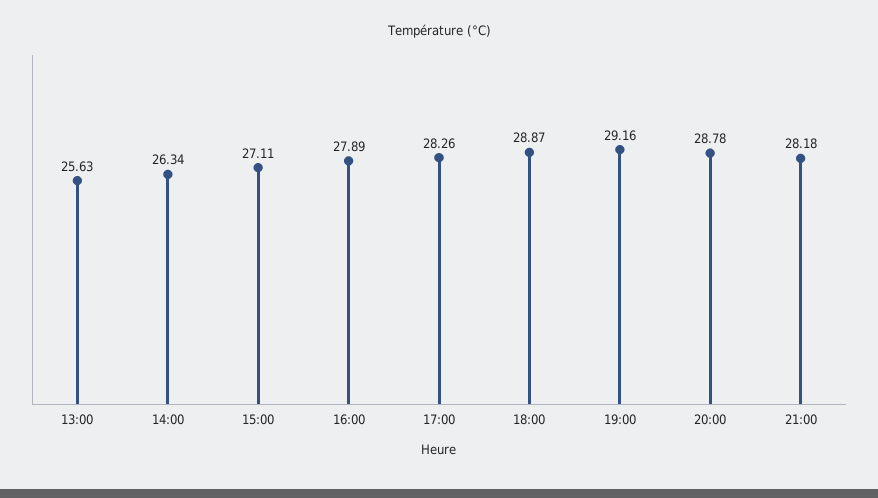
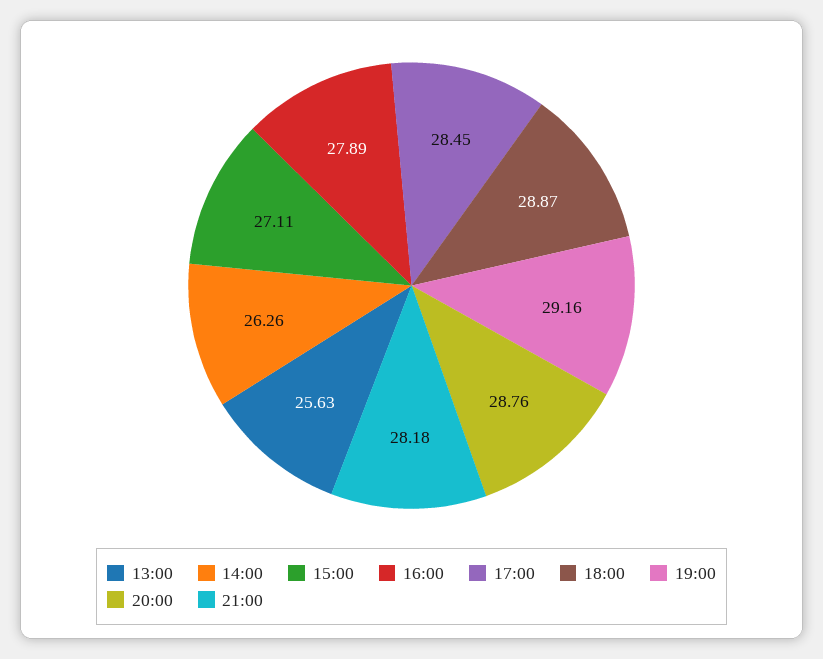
  {
    "13:00": 25.63,
-   "14:00": 26.34,
+   "14:00": 26.26,
    "15:00": 27.11,
    "16:00": 27.89,
-   "17:00": 28.26,
+   "17:00": 28.45,
    "18:00": 28.87,
    "19:00": 29.16,
-   "20:00": 28.78,
+   "20:00": 28.76,
    "21:00": 28.18
  }

